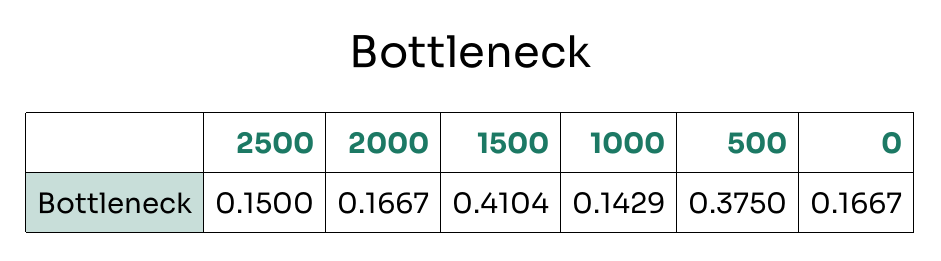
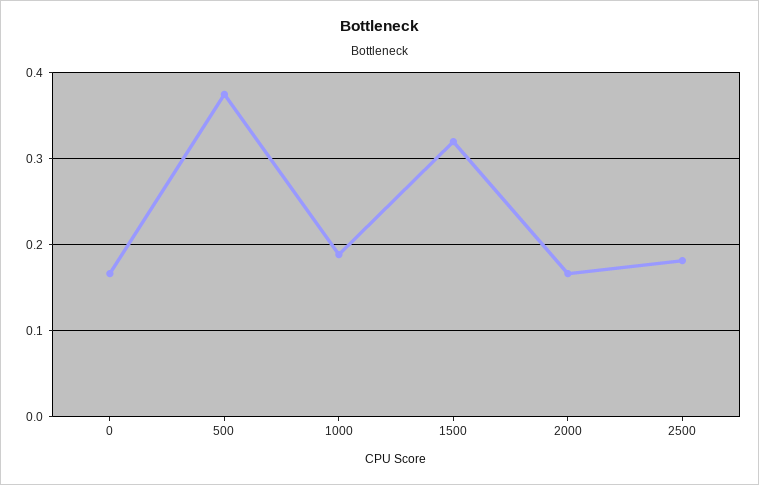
  {
-   "2500": 0.15,
+   "2500": 0.18,
    "2000": 0.1667,
-   "1500": 0.4104,
+   "1500": 0.32,
-   "1000": 0.1429,
+   "1000": 0.19,
    "500": 0.375,
    "0": 0.1667
  }

